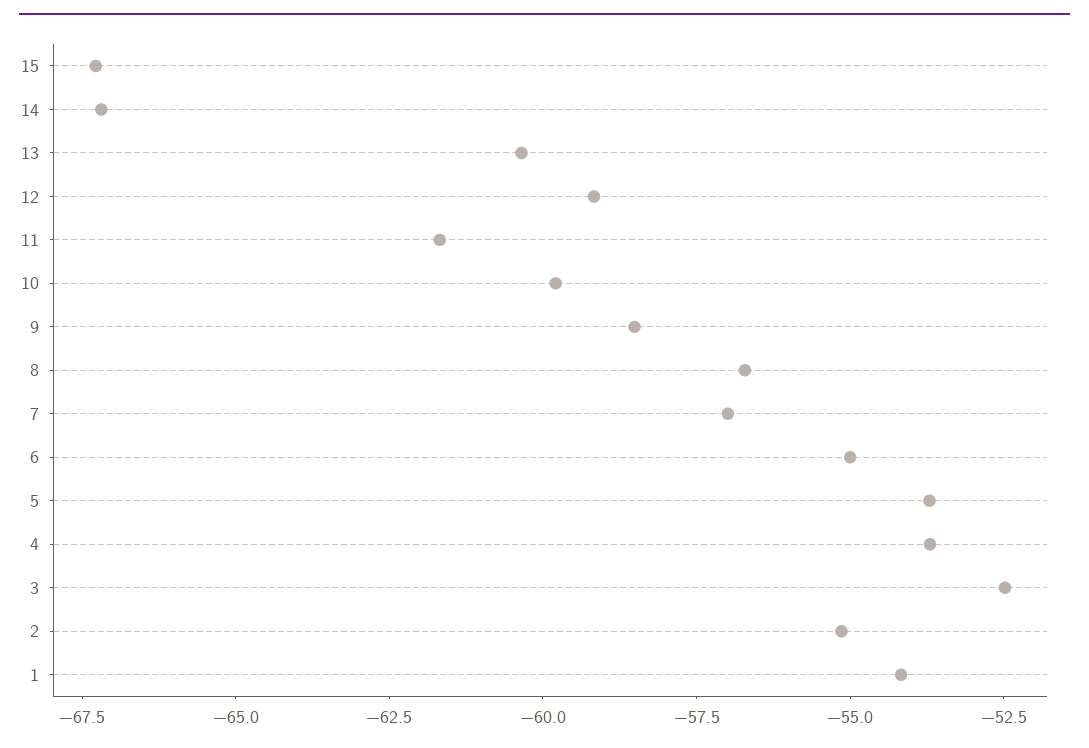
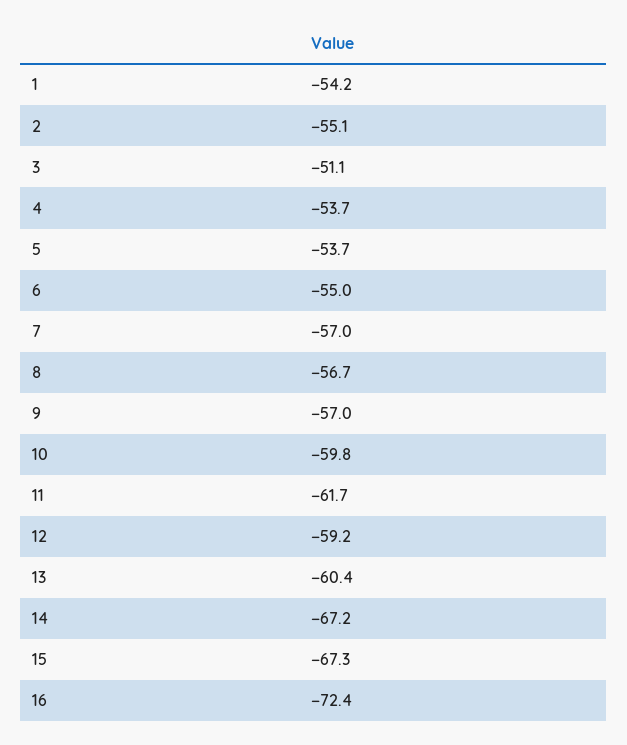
  {
    "15": -67.3,
    "14": -67.2,
    "13": -60.4,
    "12": -59.2,
    "11": -61.7,
    "10": -59.8,
-   "9": -58.5,
+   "9": -57,
    "8": -56.7,
    "7": -57,
    "6": -55,
    "5": -53.7,
    "4": -53.7,
-   "3": -52.5,
+   "3": -51.1,
    "2": -55.1,
-   "1": -54.2
+   "1": -54.2,
+   "16": -72.4
  }

